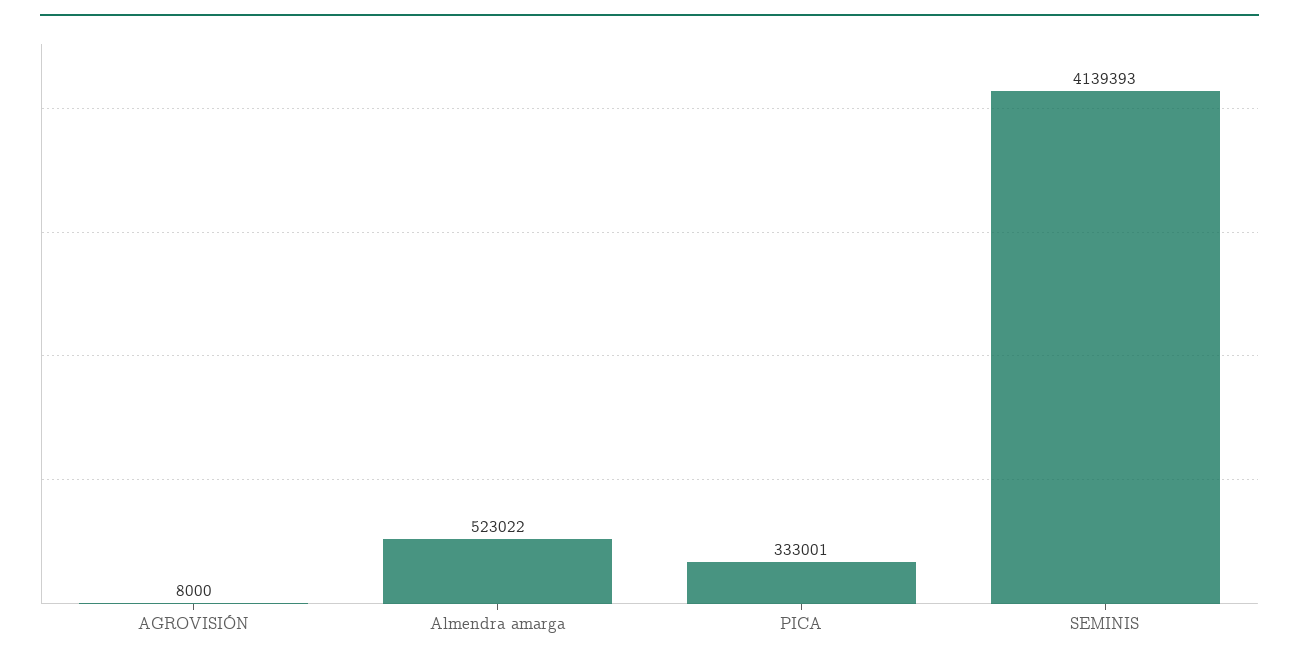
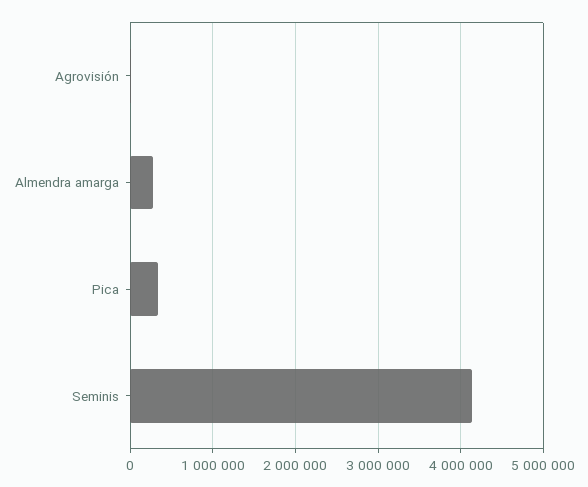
  {
    "AGROVISIÓN": 8000,
-   "Almendra amarga": 523022,
+   "Almendra amarga": 300000,
    "PICA": 333001,
    "SEMINIS": 4139393
  }

